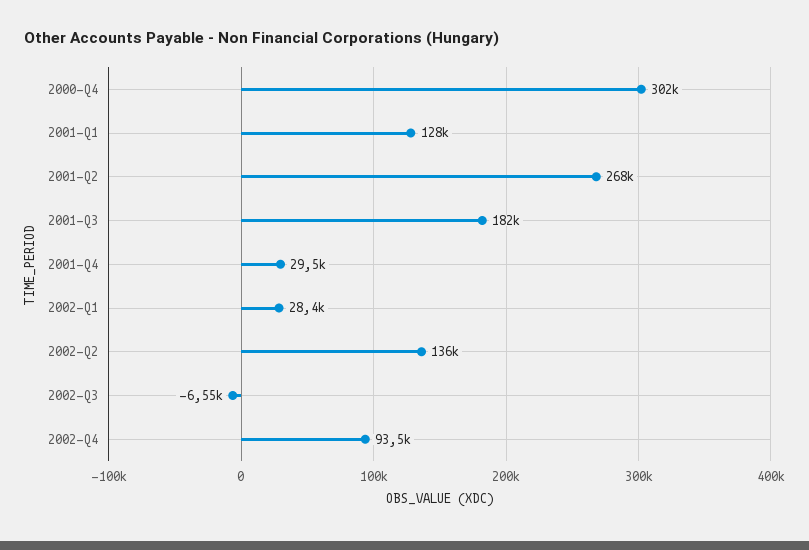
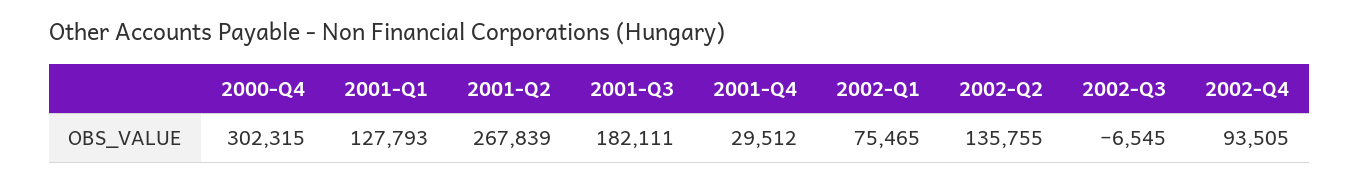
  {
    "2000-Q4": 302315,
    "2001-Q1": 127793,
    "2001-Q2": 267839,
    "2001-Q3": 182111,
    "2001-Q4": 29512,
-   "2002-Q1": 28400,
+   "2002-Q1": 75465,
    "2002-Q2": 135755,
    "2002-Q3": -6545,
    "2002-Q4": 93505
  }

